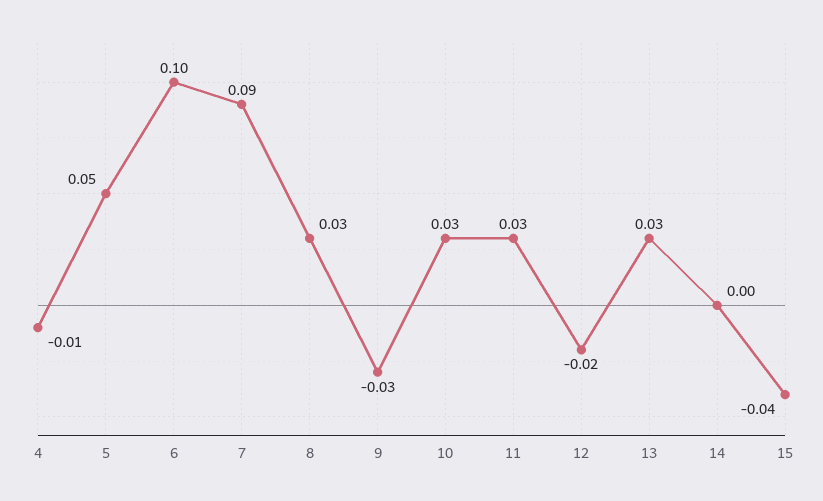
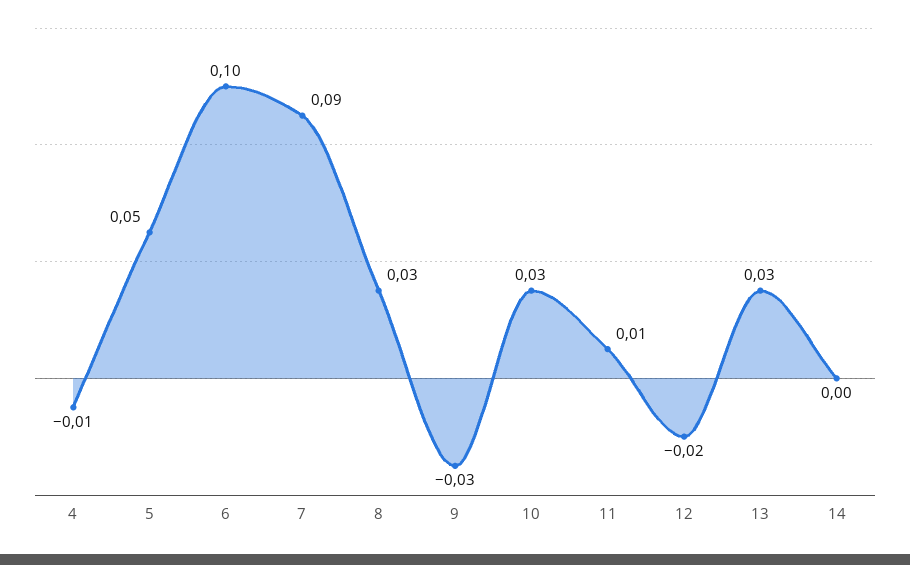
  {
    "4": -0.01,
    "5": 0.05,
    "6": 0.1,
    "7": 0.09,
    "8": 0.03,
    "9": -0.03,
    "10": 0.03,
-   "11": 0.03,
+   "11": 0.01,
    "12": -0.02,
    "13": 0.03,
-   "14": 0,
+   "14": 0
-   "15": -0.04
  }

